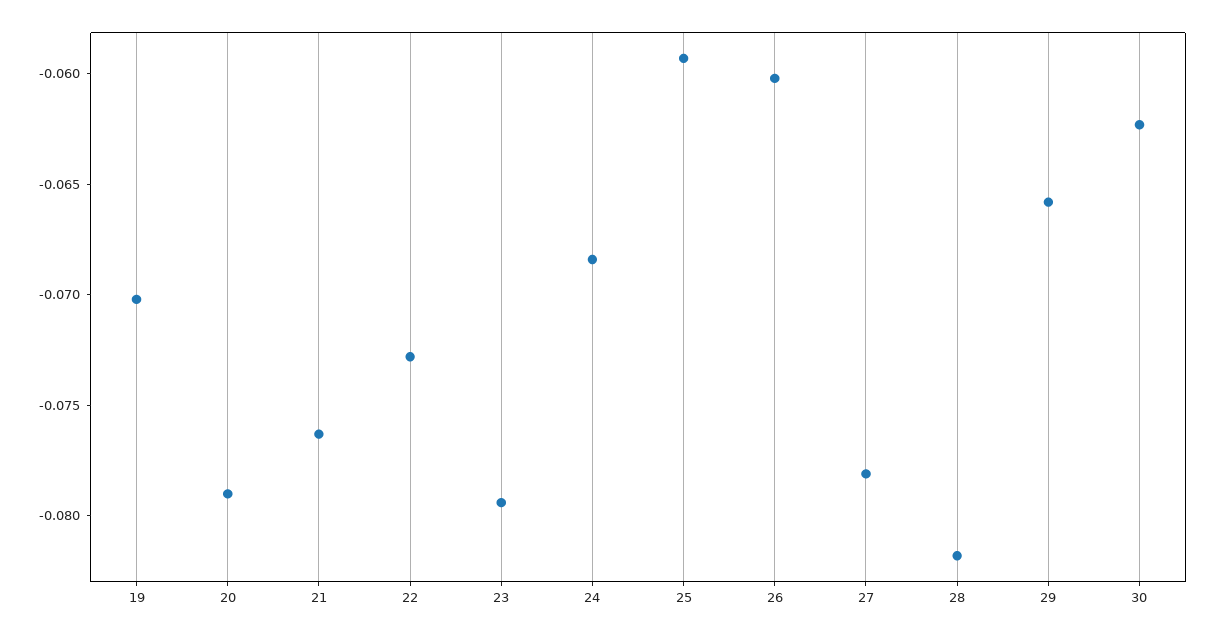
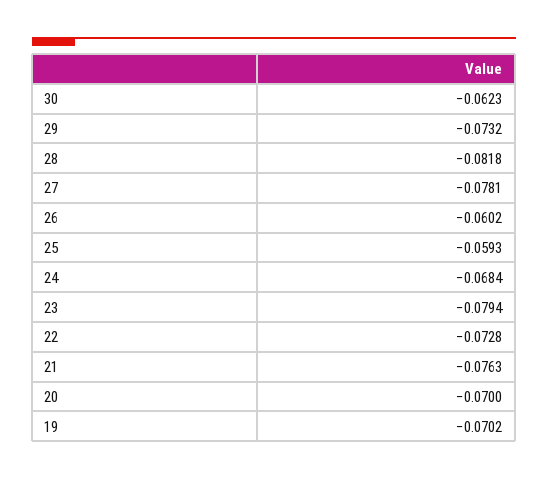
  {
    "19": -0.0702,
-   "20": -0.079,
+   "20": -0.07,
    "21": -0.0763,
    "22": -0.0728,
    "23": -0.0794,
    "24": -0.0684,
    "25": -0.0593,
    "26": -0.0602,
    "27": -0.0781,
    "28": -0.0818,
-   "29": -0.066,
+   "29": -0.0732,
    "30": -0.0623
  }

